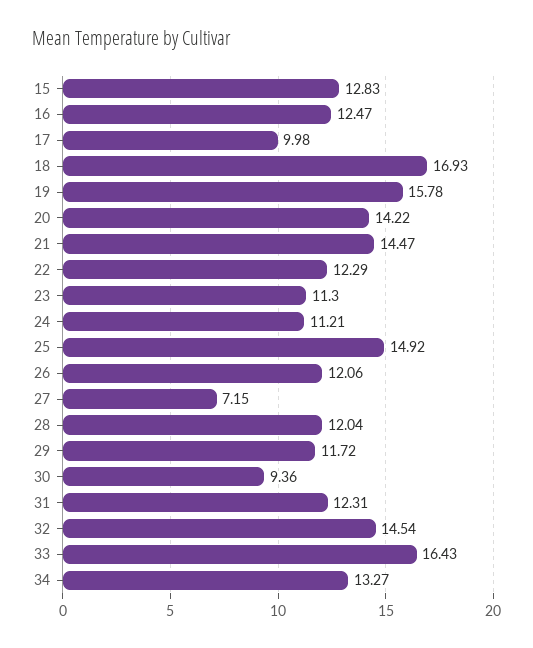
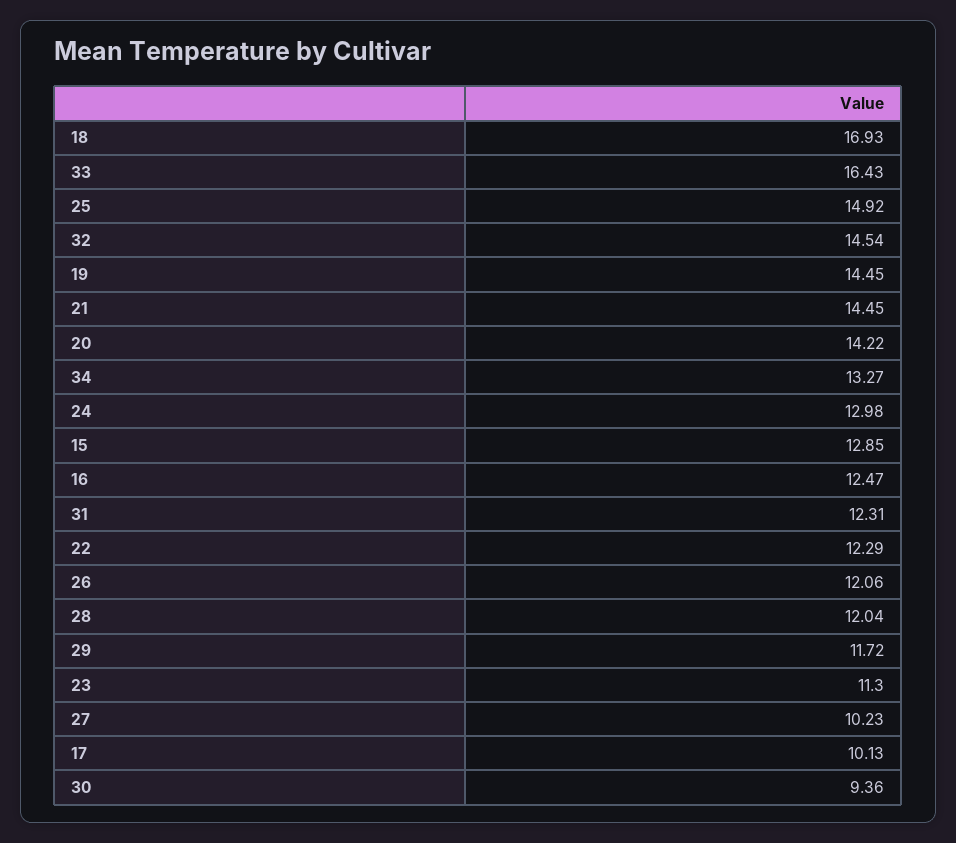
  {
-   "15": 12.83,
+   "15": 12.85,
    "16": 12.47,
-   "17": 9.98,
+   "17": 10.13,
    "18": 16.93,
-   "19": 15.78,
+   "19": 14.45,
    "20": 14.22,
-   "21": 14.47,
+   "21": 14.45,
    "22": 12.29,
    "23": 11.3,
-   "24": 11.21,
+   "24": 12.98,
    "25": 14.92,
    "26": 12.06,
-   "27": 7.15,
+   "27": 10.23,
    "28": 12.04,
    "29": 11.72,
    "30": 9.36,
    "31": 12.31,
    "32": 14.54,
    "33": 16.43,
    "34": 13.27
  }

